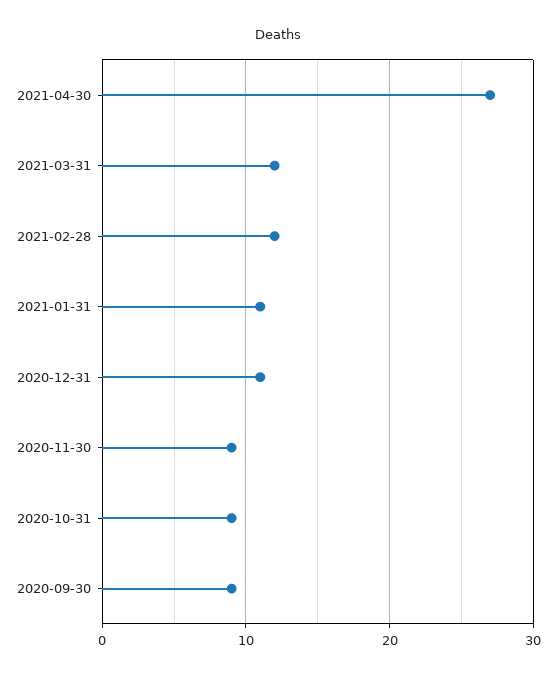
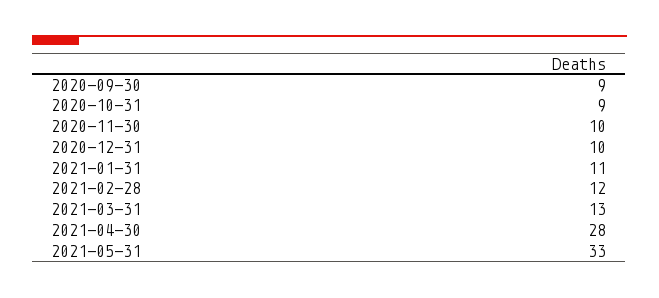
  {
-   "2021-04-30": 27,
+   "2021-04-30": 28,
-   "2021-03-31": 12,
+   "2021-03-31": 13,
    "2021-02-28": 12,
    "2021-01-31": 11,
-   "2020-12-31": 11,
+   "2020-12-31": 10,
-   "2020-11-30": 9,
+   "2020-11-30": 10,
    "2020-10-31": 9,
-   "2020-09-30": 9
+   "2020-09-30": 9,
+   "2021-05-31": 33
  }

